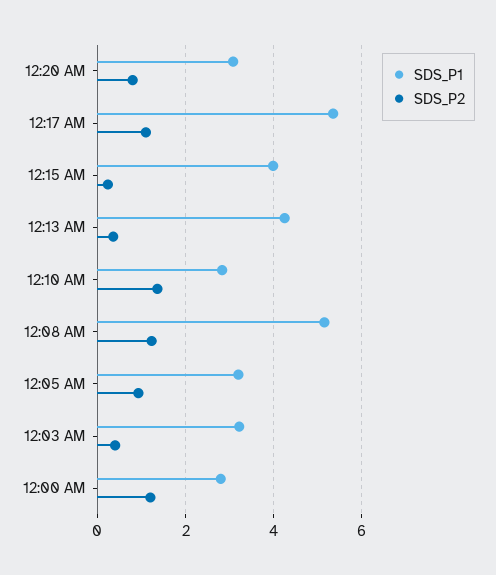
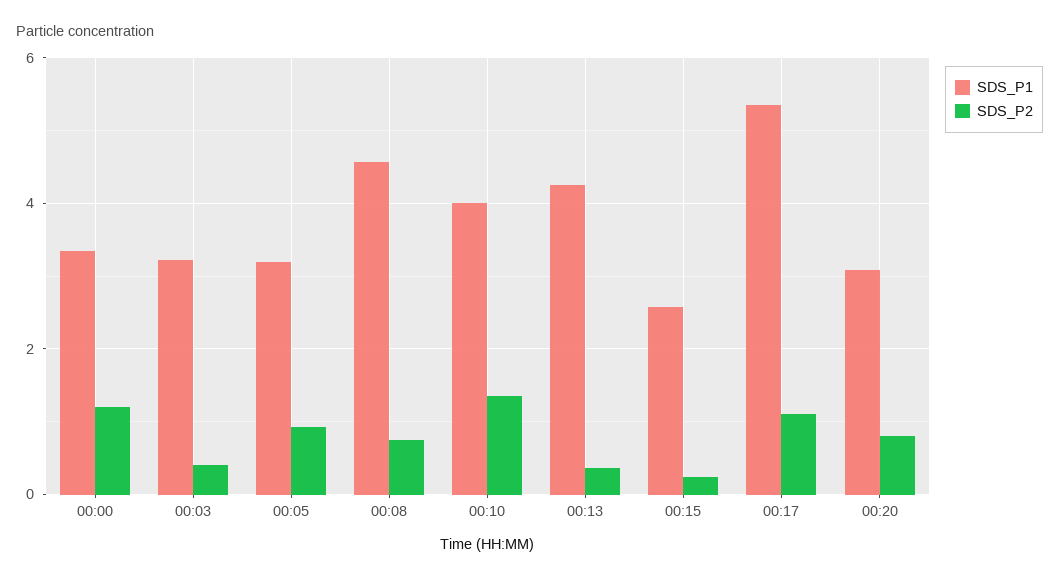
  {
    "SDS_P1": {
      "12:20 AM": 3,
      "12:17 AM": 5.4,
-     "12:15 AM": 4,
+     "12:15 AM": 2.6,
      "12:13 AM": 4.2,
-     "12:10 AM": 2.8,
+     "12:10 AM": 4,
-     "12:08 AM": 5.2,
+     "12:08 AM": 4.6,
      "12:05 AM": 3.2,
      "12:03 AM": 3.2,
-     "12:00 AM": 2.8
+     "12:00 AM": 3.4
    },
    "SDS_P2": {
      "12:20 AM": 0.8,
      "12:17 AM": 1.2,
      "12:15 AM": 0.2,
      "12:13 AM": 0.4,
      "12:10 AM": 1.4,
-     "12:08 AM": 1.2,
+     "12:08 AM": 0.8,
      "12:05 AM": 1,
      "12:03 AM": 0.4,
      "12:00 AM": 1.2
    }
  }

